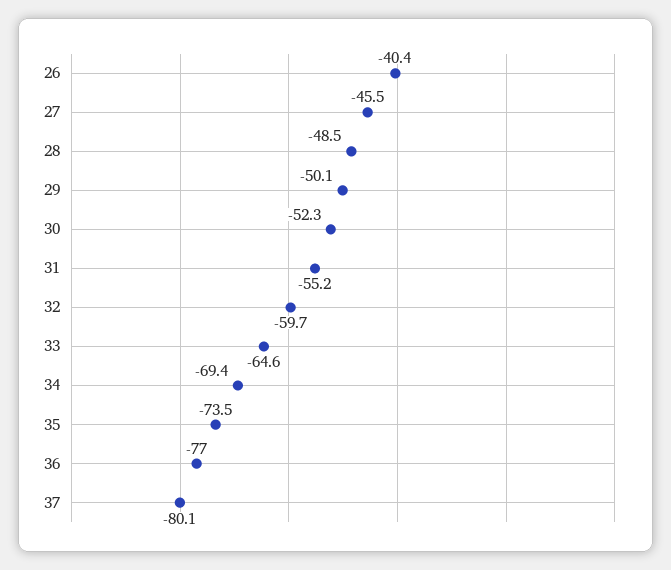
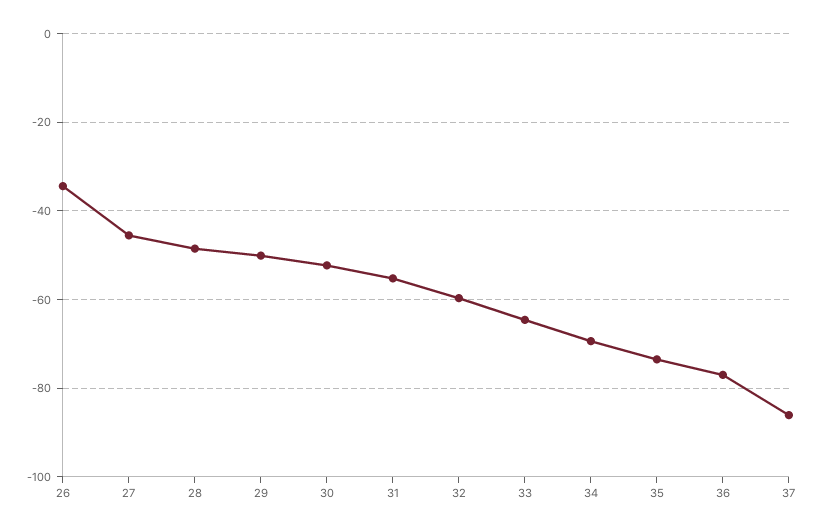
  {
-   "26": -40.4,
+   "26": -34,
    "27": -45.5,
    "28": -48.5,
    "29": -50.1,
    "30": -52.3,
    "31": -55.2,
    "32": -59.7,
    "33": -64.6,
    "34": -69.4,
    "35": -73.5,
    "36": -77,
-   "37": -80.1
+   "37": -86
  }

